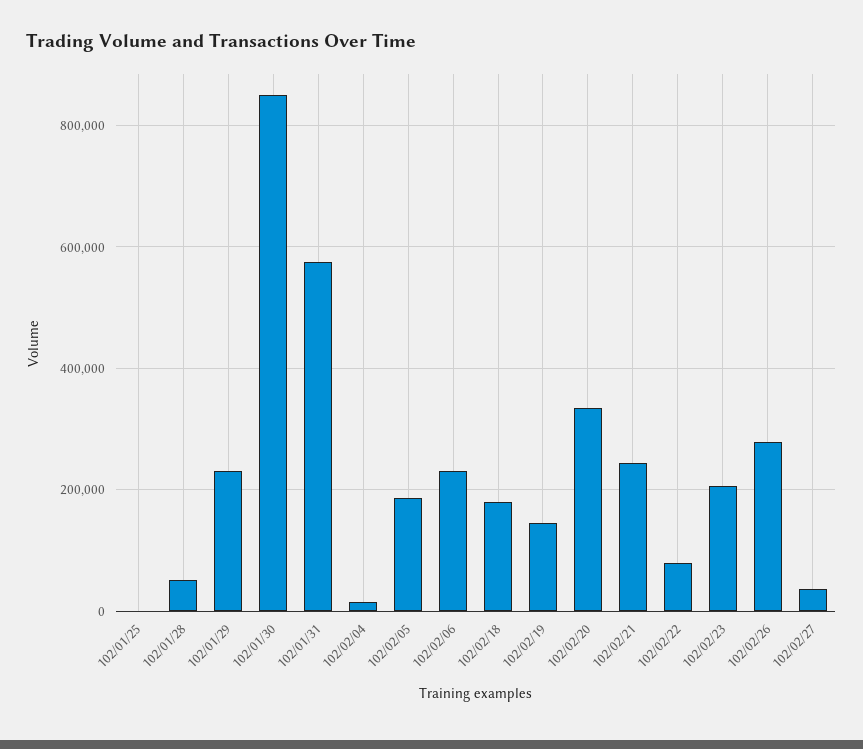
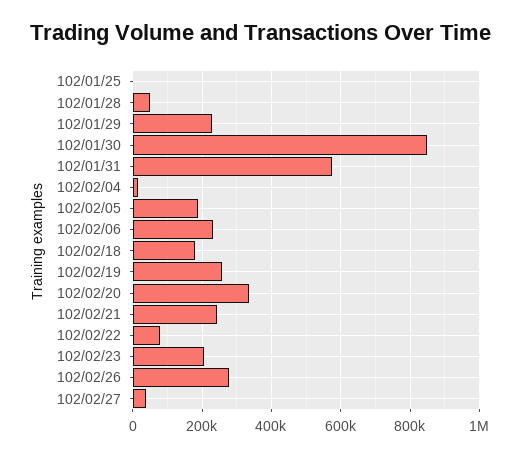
  {
    "102/01/25": 0,
    "102/01/28": 60000,
    "102/01/29": 240000,
    "102/01/30": 860000,
    "102/01/31": 580000,
    "102/02/04": 20000,
    "102/02/05": 180000,
    "102/02/06": 240000,
    "102/02/18": 180000,
-   "102/02/19": 140000,
+   "102/02/19": 260000,
    "102/02/20": 340000,
    "102/02/21": 240000,
    "102/02/22": 80000,
    "102/02/23": 200000,
    "102/02/26": 280000,
    "102/02/27": 40000
  }

